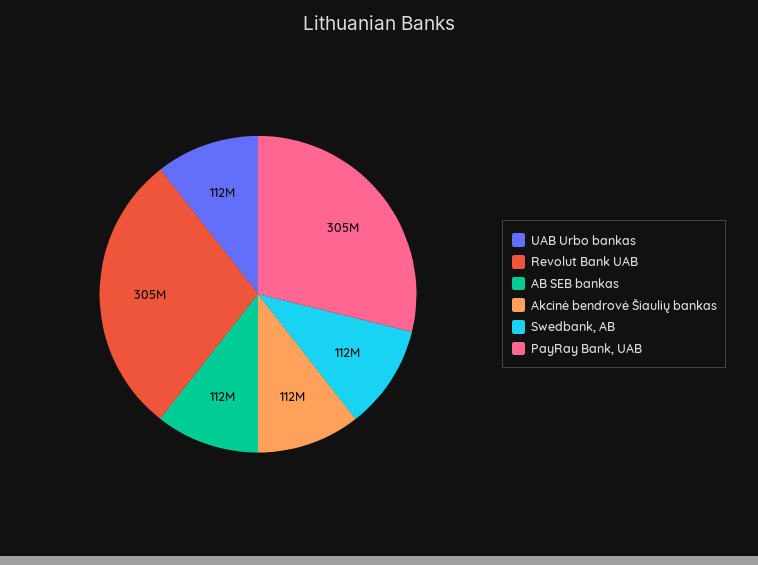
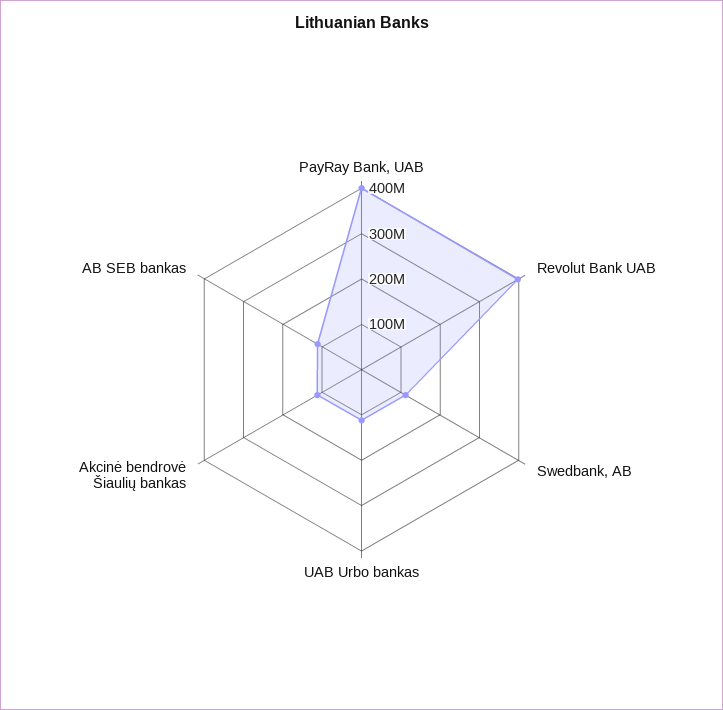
  {
    "UAB Urbo bankas": 112000000,
-   "Revolut Bank UAB": 305000000,
+   "Revolut Bank UAB": 400000000,
    "AB SEB bankas": 112000000,
    "Akcinė bendrovė Šiaulių bankas": 112000000,
    "Swedbank, AB": 112000000,
-   "PayRay Bank, UAB": 305000000
+   "PayRay Bank, UAB": 400000000
  }

